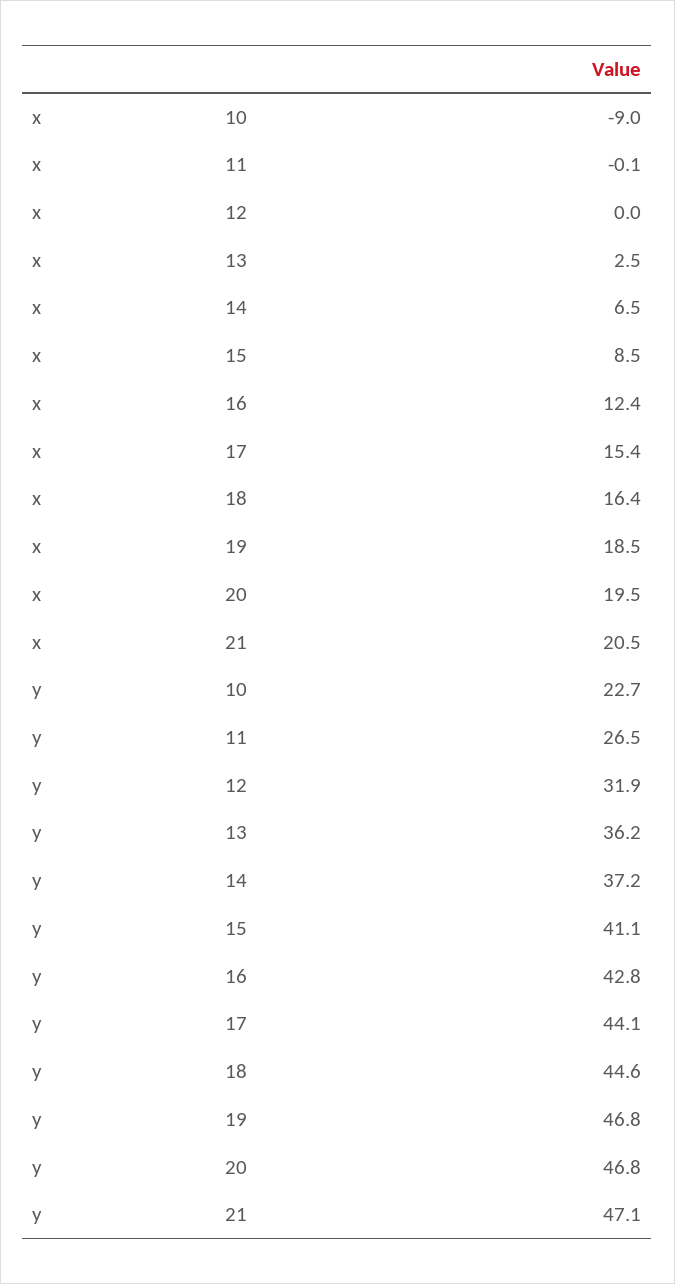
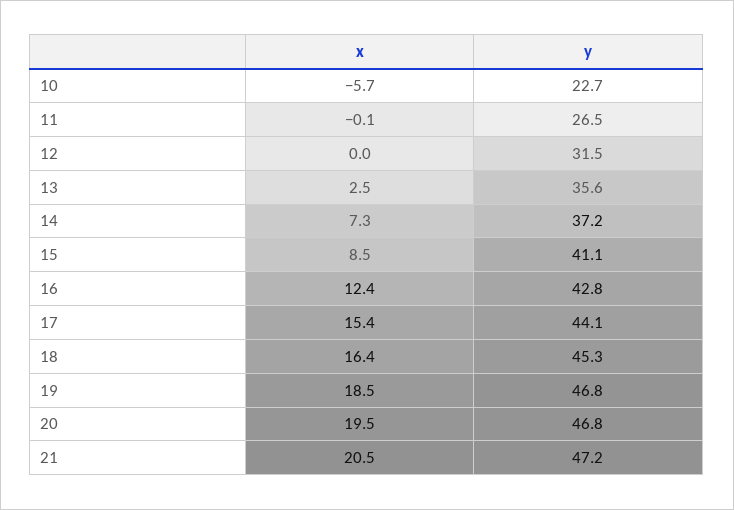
  {
    "x": {
-     "10": -9,
+     "10": -5.7,
      "11": -0.1,
      "12": 0,
      "13": 2.5,
-     "14": 6.5,
+     "14": 7.3,
      "15": 8.5,
      "16": 12.4,
      "17": 15.4,
      "18": 16.4,
      "19": 18.5,
      "20": 19.5,
      "21": 20.5
    },
    "y": {
      "10": 22.7,
      "11": 26.5,
-     "12": 31.9,
+     "12": 31.5,
-     "13": 36.2,
+     "13": 35.6,
      "14": 37.2,
      "15": 41.1,
      "16": 42.8,
      "17": 44.1,
-     "18": 44.6,
+     "18": 45.3,
      "19": 46.8,
      "20": 46.8,
-     "21": 47.1
+     "21": 47.2
    }
  }

